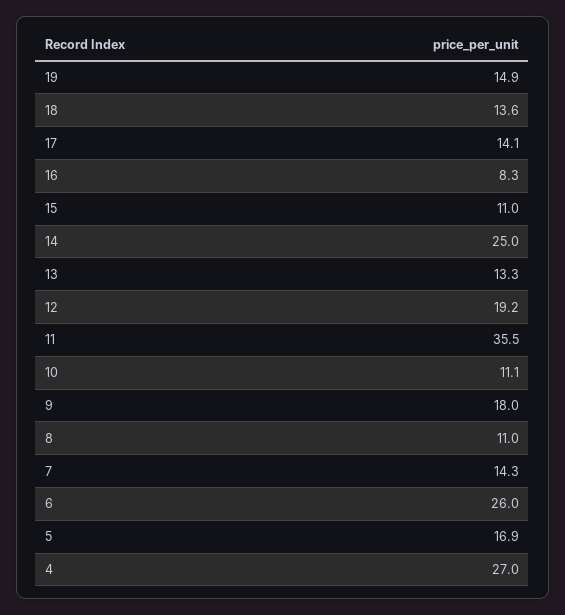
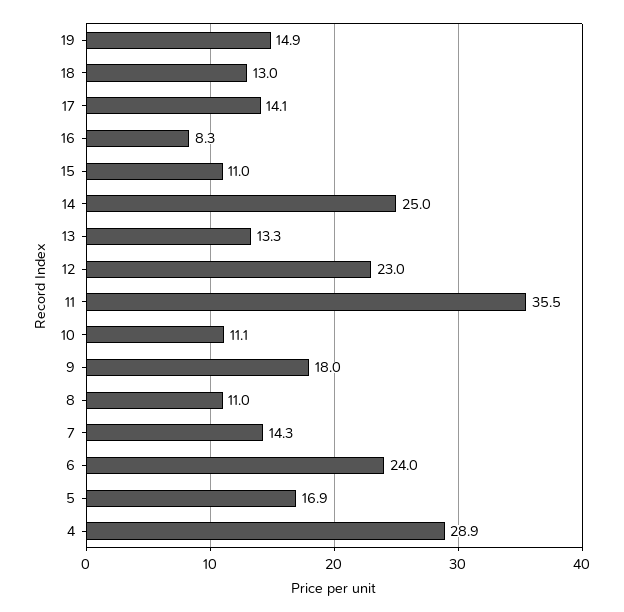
  {
    "19": 14.9,
-   "18": 13.6,
+   "18": 13,
    "17": 14.1,
    "16": 8.3,
    "15": 11,
    "14": 25,
    "13": 13.3,
-   "12": 19.2,
+   "12": 23,
    "11": 35.5,
    "10": 11.1,
    "9": 18,
    "8": 11,
    "7": 14.3,
-   "6": 26,
+   "6": 24,
    "5": 16.9,
-   "4": 27
+   "4": 28.9
  }

